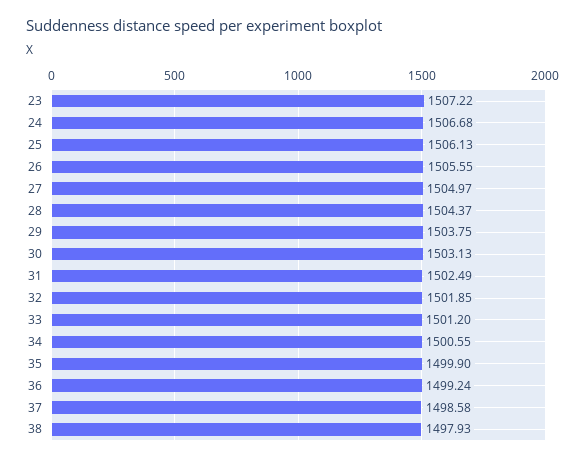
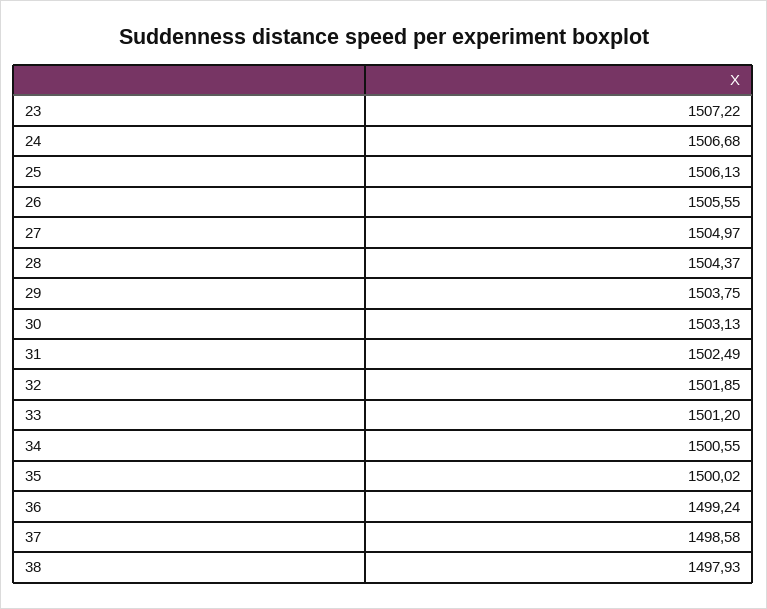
  {
    "23": 1507.22,
    "24": 1506.68,
    "25": 1506.13,
    "26": 1505.55,
    "27": 1504.97,
    "28": 1504.37,
    "29": 1503.75,
    "30": 1503.13,
    "31": 1502.49,
    "32": 1501.85,
    "33": 1501.2,
    "34": 1500.55,
-   "35": 1499.9,
+   "35": 1500.02,
    "36": 1499.24,
    "37": 1498.58,
    "38": 1497.93
  }

